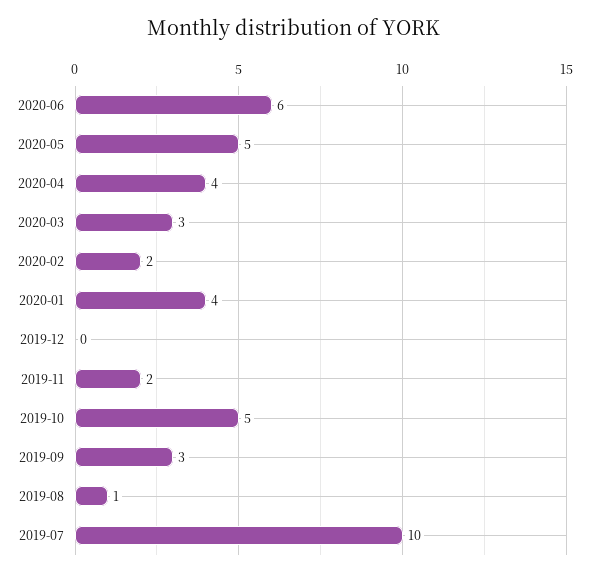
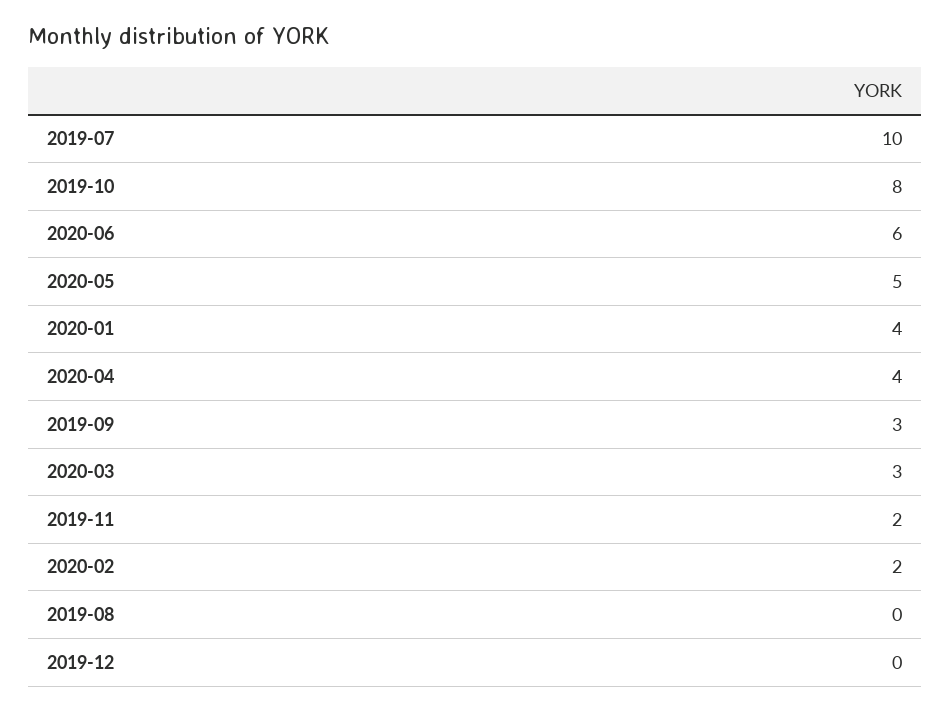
  {
    "2020-06": 6,
    "2020-05": 5,
    "2020-04": 4,
    "2020-03": 3,
    "2020-02": 2,
    "2020-01": 4,
    "2019-12": 0,
    "2019-11": 2,
-   "2019-10": 5,
+   "2019-10": 8,
    "2019-09": 3,
-   "2019-08": 1,
+   "2019-08": 0,
    "2019-07": 10
  }

